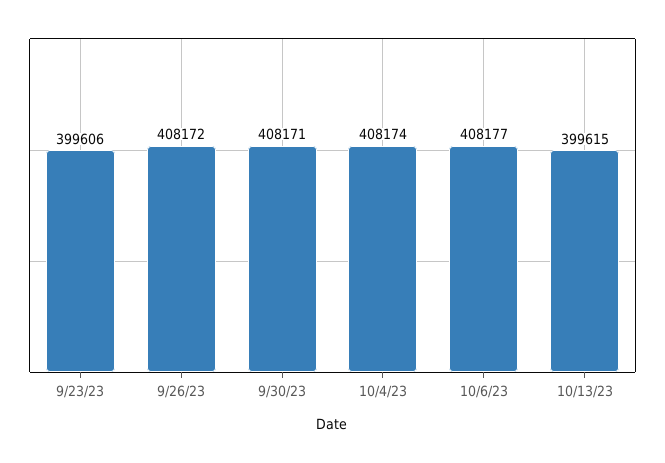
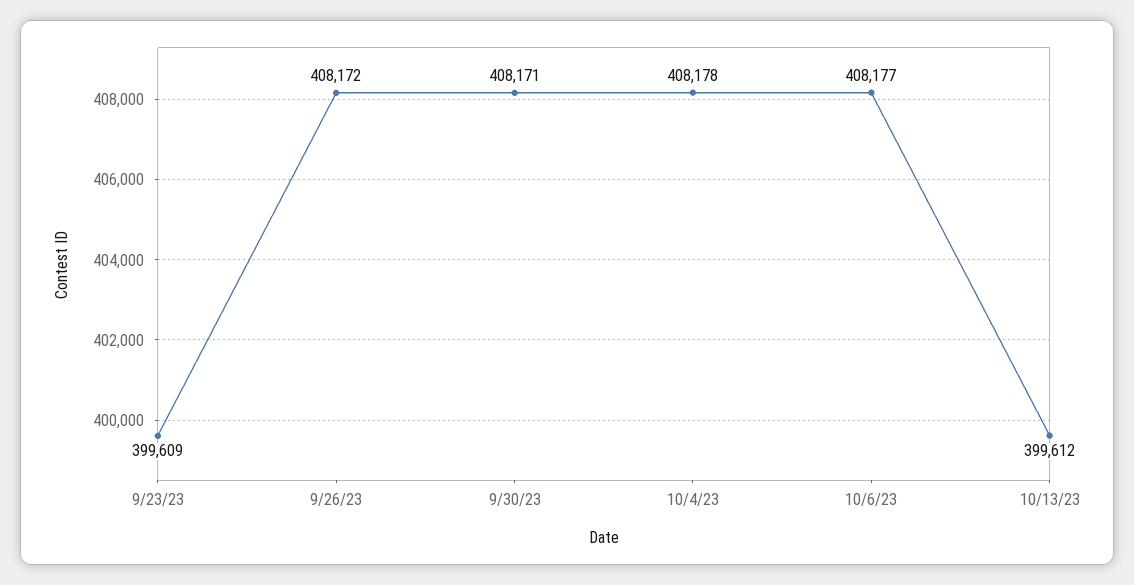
  {
-   "9/23/23": 399606,
+   "9/23/23": 399609,
    "9/26/23": 408172,
    "9/30/23": 408171,
-   "10/4/23": 408174,
+   "10/4/23": 408178,
    "10/6/23": 408177,
-   "10/13/23": 399615
+   "10/13/23": 399612
  }

